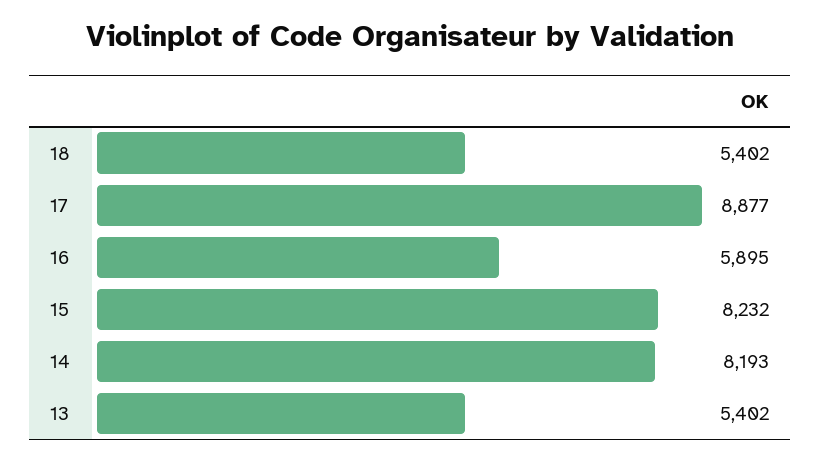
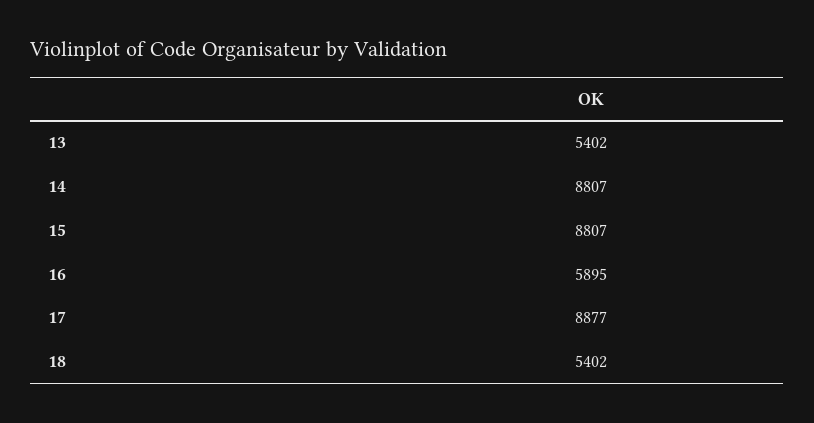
  {
    "18": 5402,
    "17": 8877,
    "16": 5895,
-   "15": 8232,
+   "15": 8807,
-   "14": 8193,
+   "14": 8807,
    "13": 5402
  }

